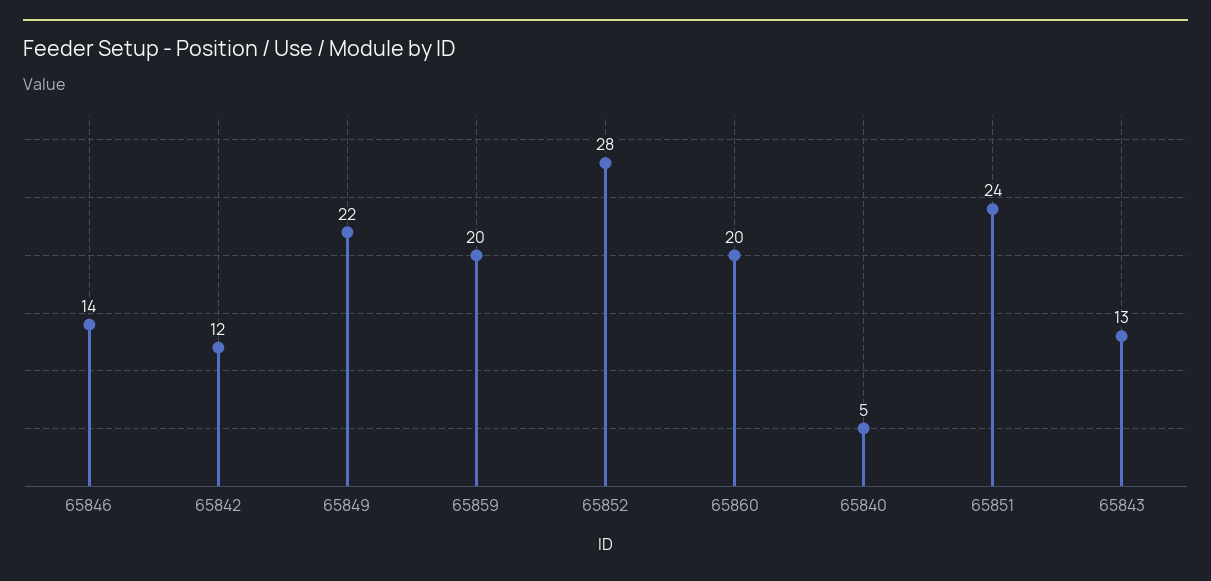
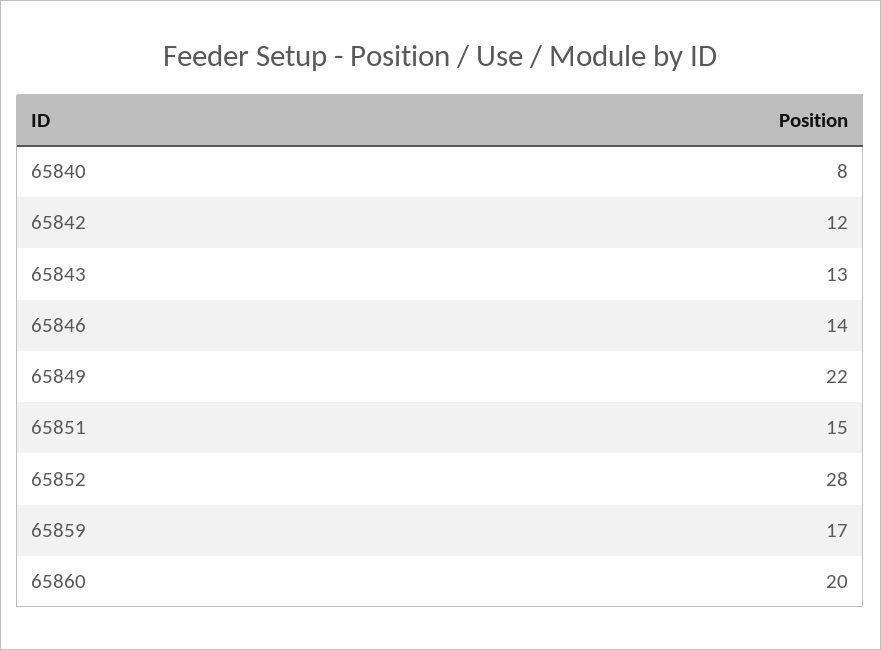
  {
    "65846": 14,
    "65842": 12,
    "65849": 22,
-   "65859": 20,
+   "65859": 17,
    "65852": 28,
    "65860": 20,
-   "65840": 5,
+   "65840": 8,
-   "65851": 24,
+   "65851": 15,
    "65843": 13
  }

